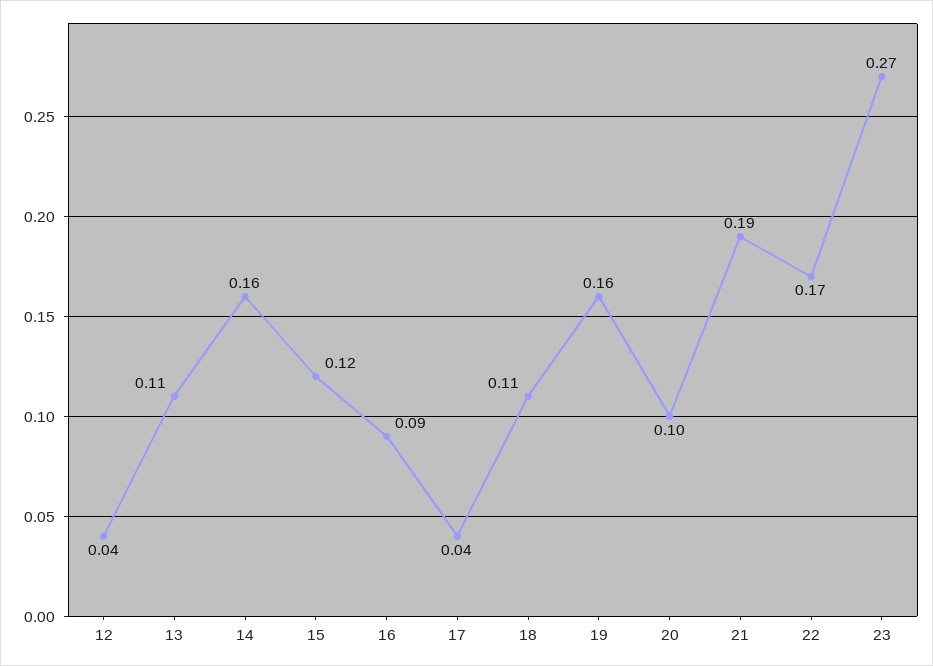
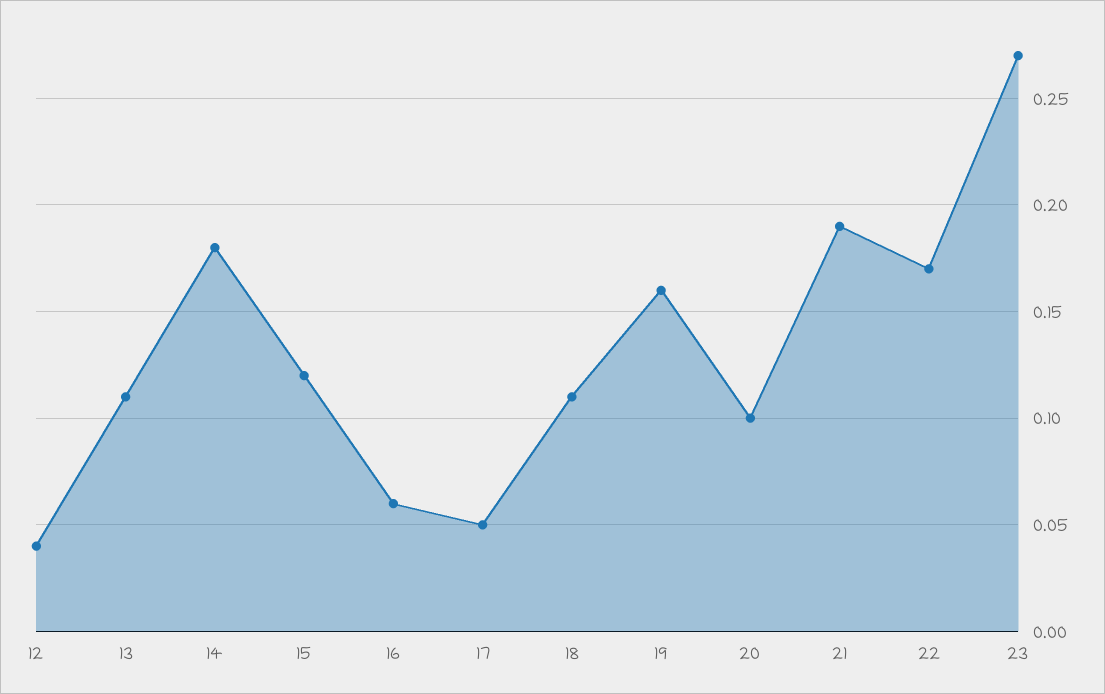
  {
    "12": 0.04,
    "13": 0.11,
-   "14": 0.16,
+   "14": 0.18,
    "15": 0.12,
-   "16": 0.09,
+   "16": 0.06,
-   "17": 0.04,
+   "17": 0.05,
    "18": 0.11,
    "19": 0.16,
    "20": 0.1,
    "21": 0.19,
    "22": 0.17,
    "23": 0.27
  }

